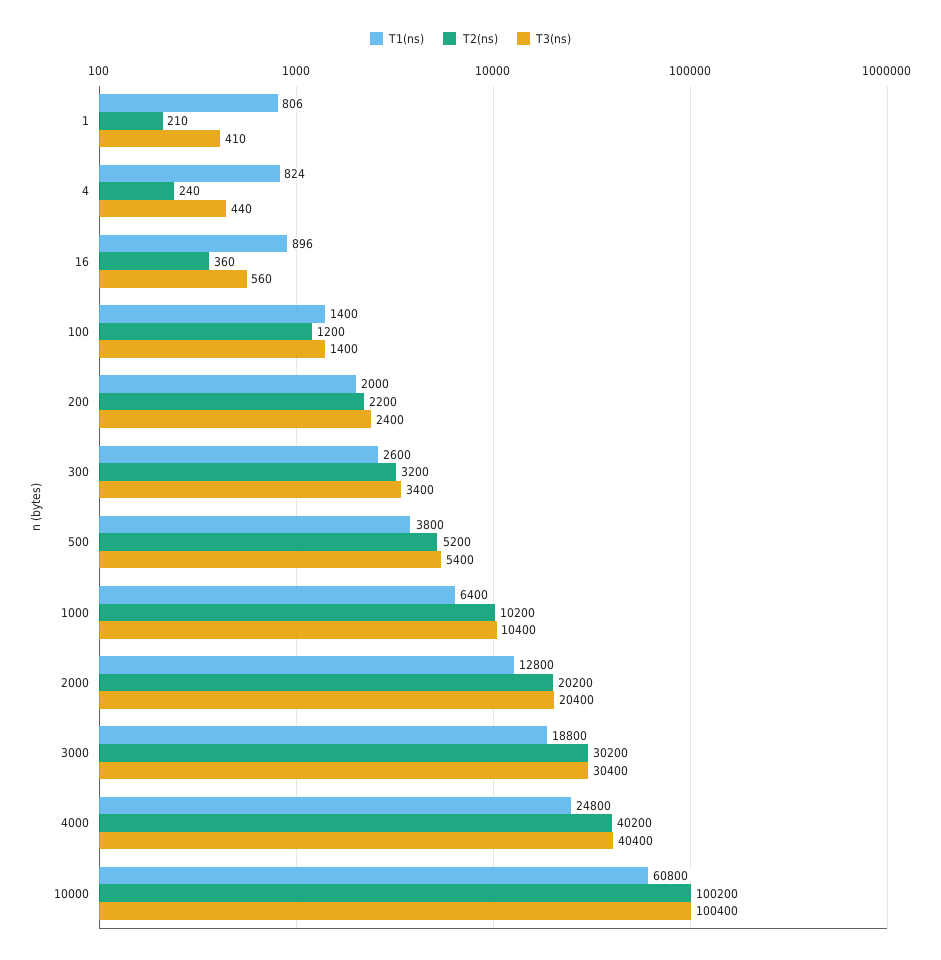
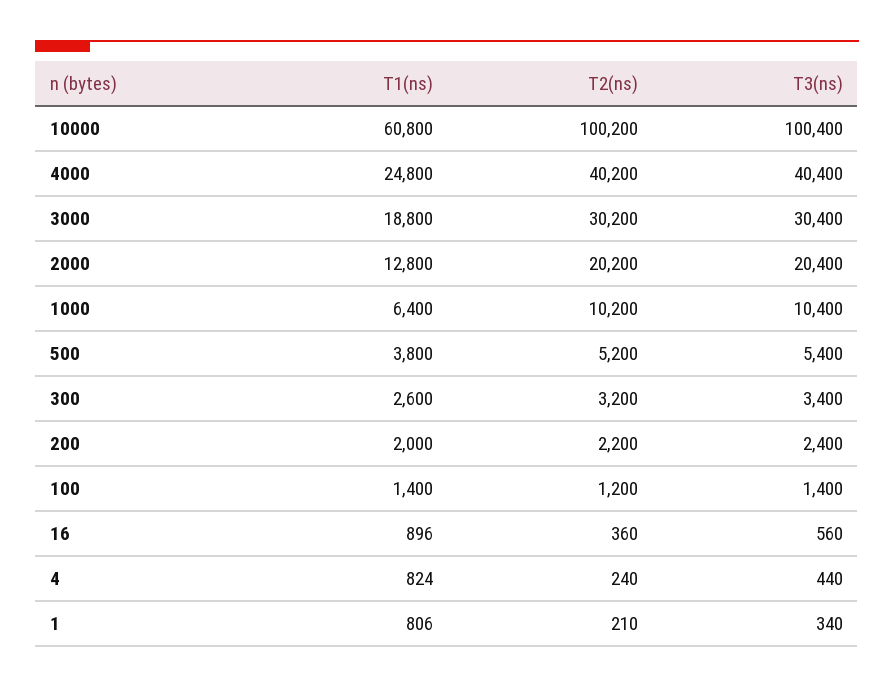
  {
    "T1(ns)": {
      "1": 806,
      "4": 824,
      "16": 896,
      "100": 1400,
      "200": 2000,
      "300": 2600,
      "500": 3800,
      "1000": 6400,
      "2000": 12800,
      "3000": 18800,
      "4000": 24800,
      "10000": 60800
    },
    "T2(ns)": {
      "1": 210,
      "4": 240,
      "16": 360,
      "100": 1200,
      "200": 2200,
      "300": 3200,
      "500": 5200,
      "1000": 10200,
      "2000": 20200,
      "3000": 30200,
      "4000": 40200,
      "10000": 100200
    },
    "T3(ns)": {
-     "1": 410,
+     "1": 340,
      "4": 440,
      "16": 560,
      "100": 1400,
      "200": 2400,
      "300": 3400,
      "500": 5400,
      "1000": 10400,
      "2000": 20400,
      "3000": 30400,
      "4000": 40400,
      "10000": 100400
    }
  }

